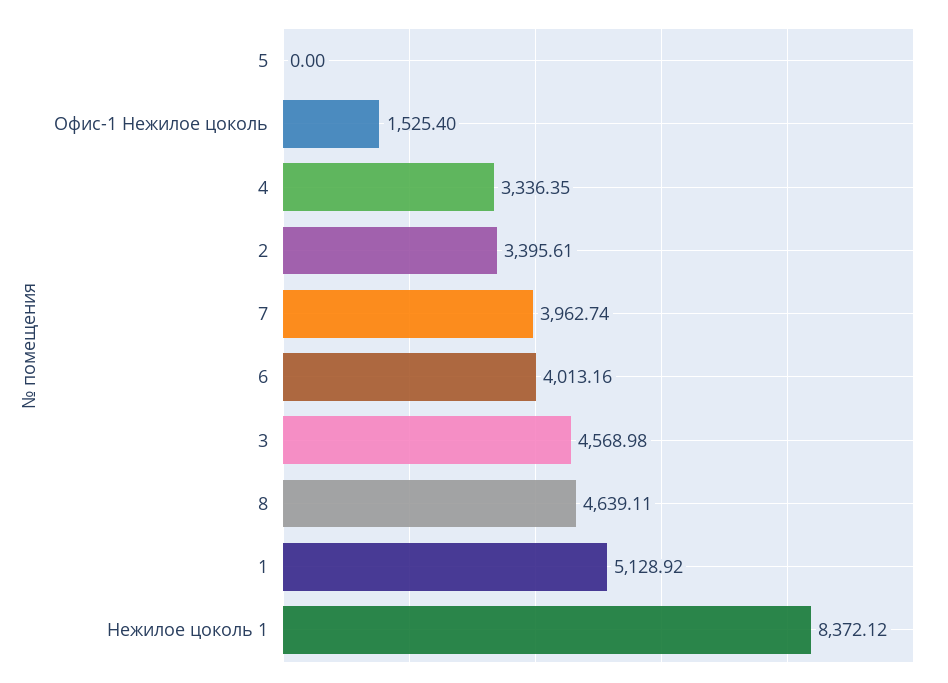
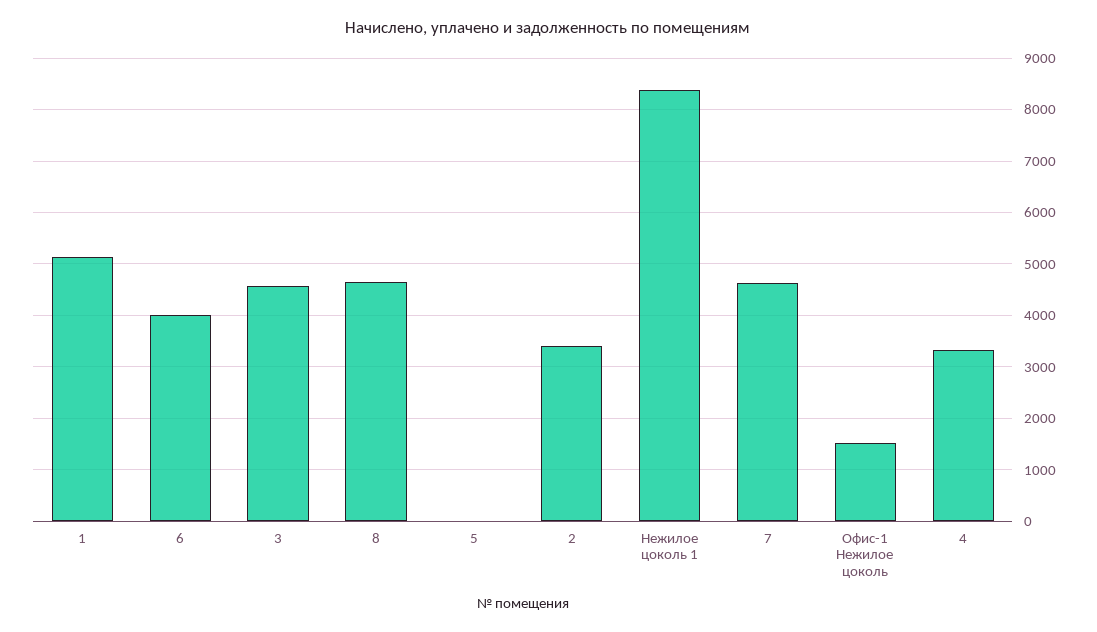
  {
    "5": 0,
    "Офис-1 Нежилое цоколь": 1525.4,
    "4": 3336.35,
    "2": 3395.61,
-   "7": 3962.74,
+   "7": 4600,
    "6": 4013.16,
    "3": 4568.98,
    "8": 4639.11,
    "1": 5128.92,
    "Нежилое цоколь 1": 8372.12
  }

